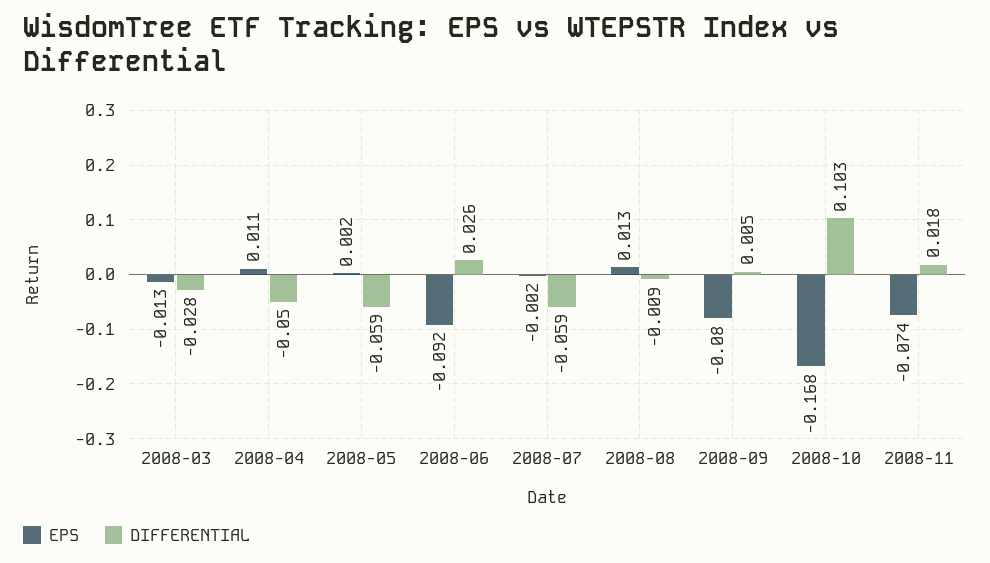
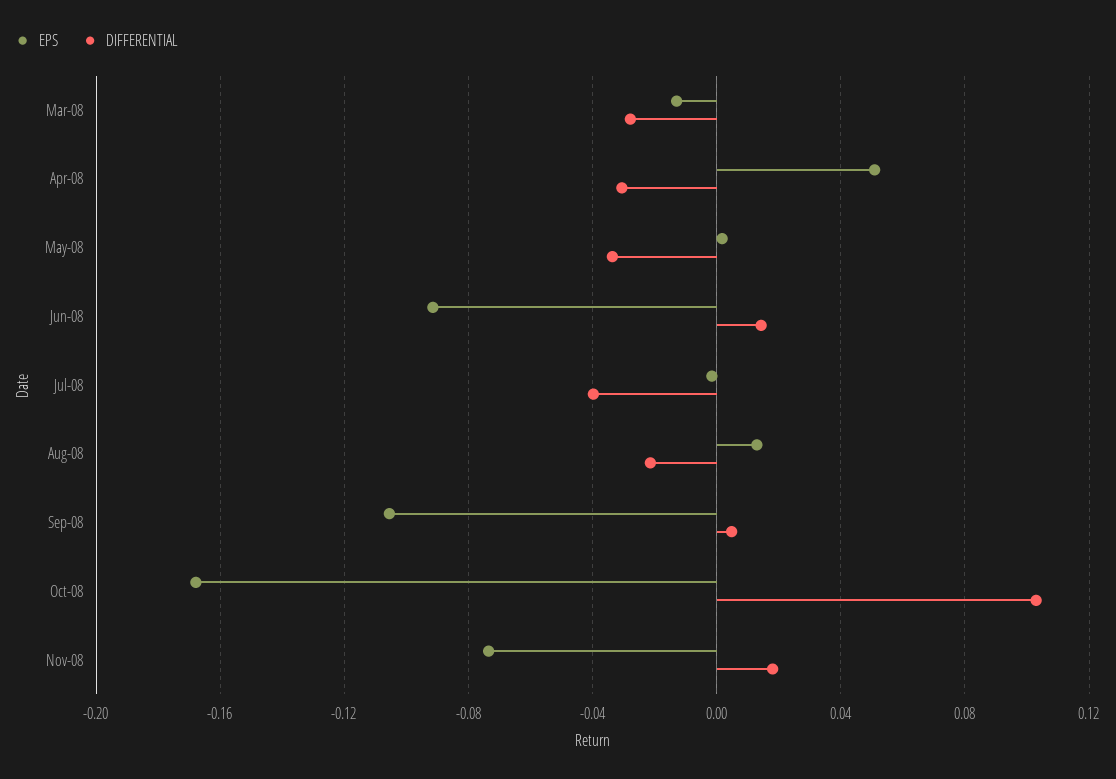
  {
    "EPS": {
      "2008-03": -0.013,
-     "2008-04": 0.011,
+     "2008-04": 0.05,
      "2008-05": 0.002,
      "2008-06": -0.092,
      "2008-07": -0.002,
      "2008-08": 0.013,
-     "2008-09": -0.08,
+     "2008-09": -0.105,
      "2008-10": -0.168,
      "2008-11": -0.074
    },
    "DIFFERENTIAL": {
      "2008-03": -0.028,
-     "2008-04": -0.05,
+     "2008-04": -0.03,
-     "2008-05": -0.059,
+     "2008-05": -0.035,
-     "2008-06": 0.026,
+     "2008-06": 0.015,
-     "2008-07": -0.059,
+     "2008-07": -0.04,
-     "2008-08": -0.009,
+     "2008-08": -0.02,
      "2008-09": 0.005,
      "2008-10": 0.103,
      "2008-11": 0.018
    }
  }

